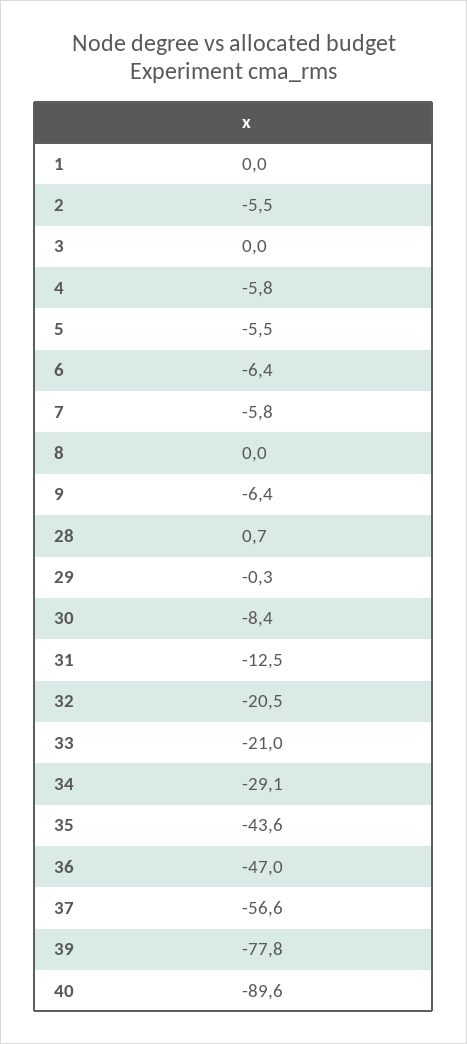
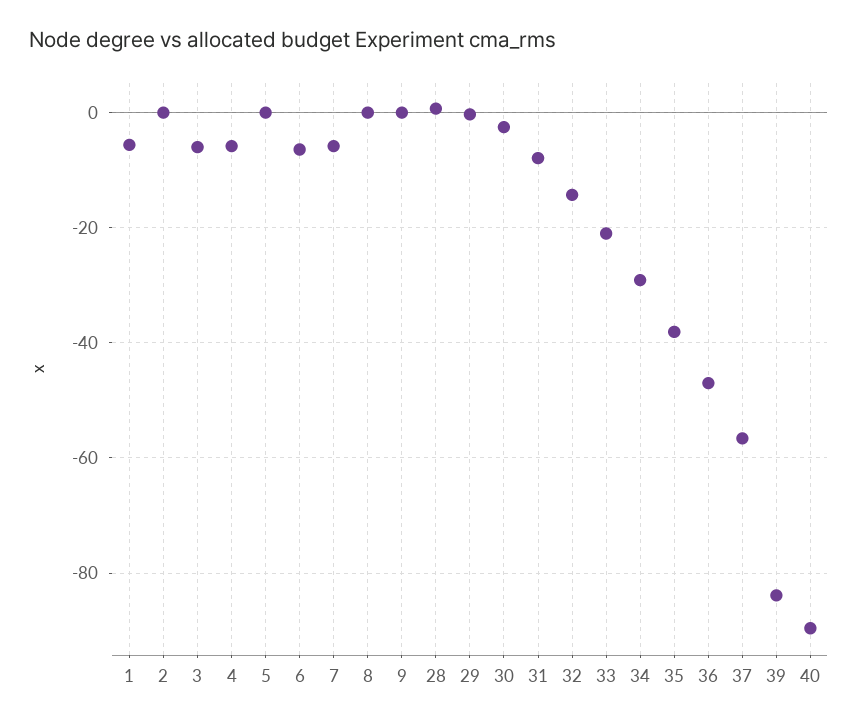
  {
-   "1": 0,
+   "1": -6,
-   "2": -5.5,
+   "2": 0,
-   "3": 0,
+   "3": -6,
    "4": -5.8,
-   "5": -5.5,
+   "5": 0,
    "6": -6.4,
    "7": -5.8,
    "8": 0,
-   "9": -6.4,
+   "9": 0,
    "28": 0.7,
    "29": -0.3,
-   "30": -8.4,
+   "30": -2,
-   "31": -12.5,
+   "31": -8,
-   "32": -20.5,
+   "32": -14,
    "33": -21,
    "34": -29.1,
-   "35": -43.6,
+   "35": -38,
    "36": -47,
    "37": -56.6,
-   "39": -77.8,
+   "39": -84,
    "40": -89.6
  }

